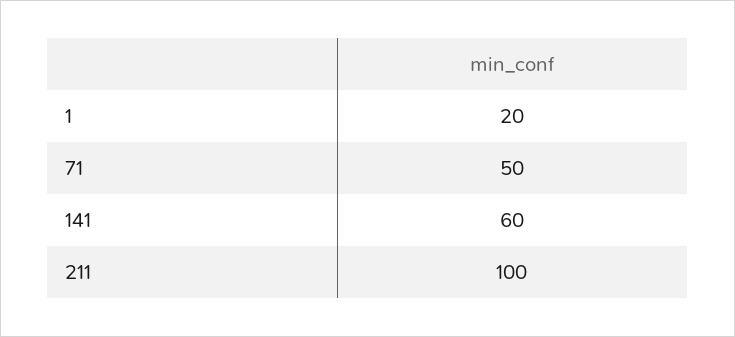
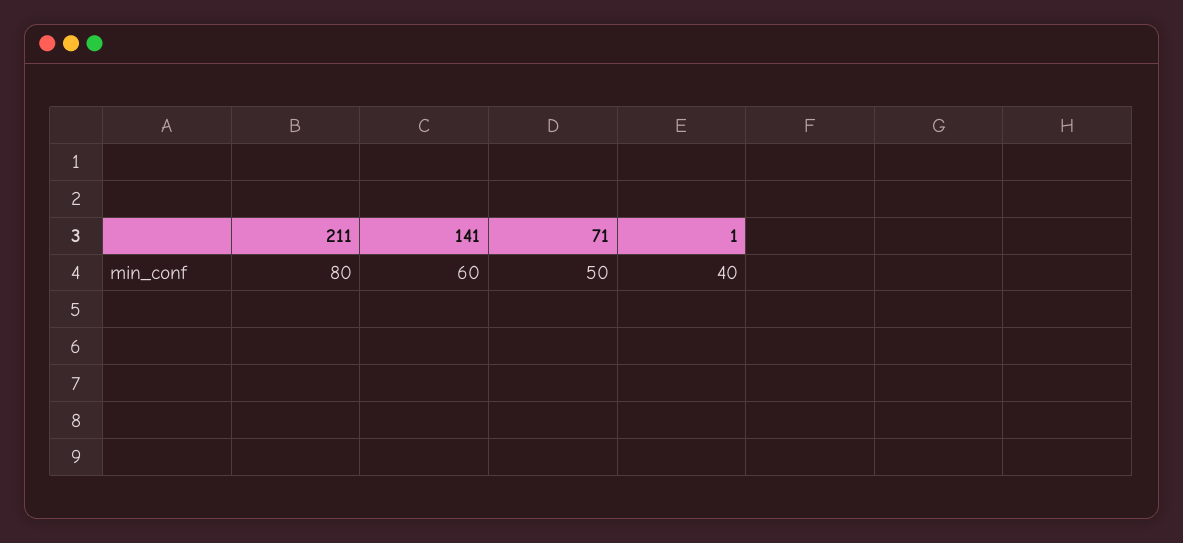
  {
-   "1": 20,
+   "1": 40,
    "71": 50,
    "141": 60,
-   "211": 100
+   "211": 80
  }

